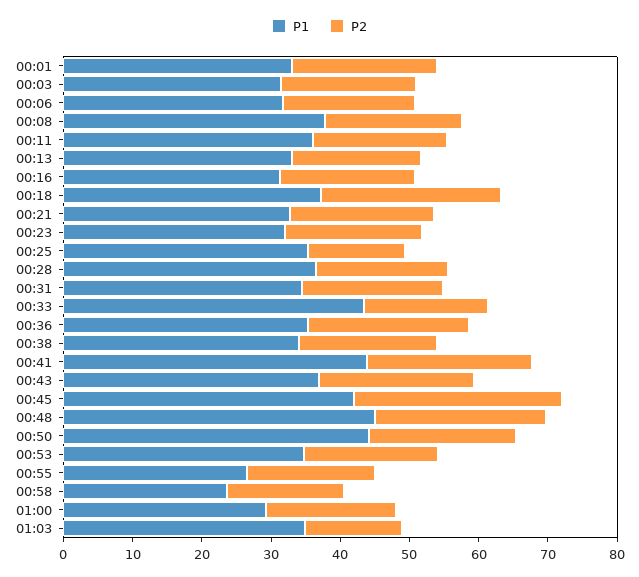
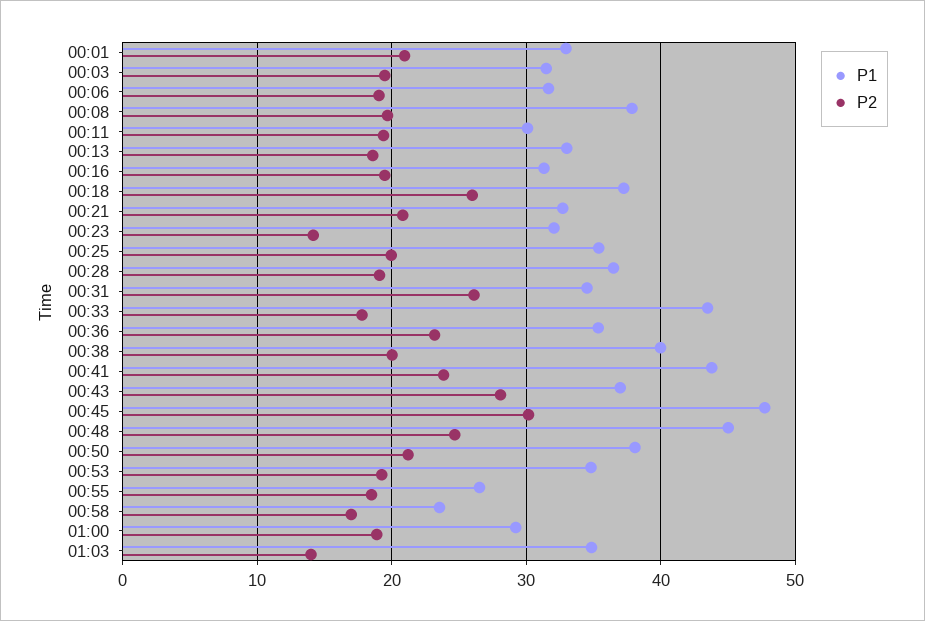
  {
    "P1": {
      "00:01": 33,
      "00:03": 32,
      "00:06": 32,
      "00:08": 38,
-     "00:11": 36,
+     "00:11": 30,
      "00:13": 33,
      "00:16": 31,
      "00:18": 37,
      "00:21": 33,
      "00:23": 32,
      "00:25": 35,
      "00:28": 37,
      "00:31": 35,
      "00:33": 44,
      "00:36": 35,
-     "00:38": 34,
+     "00:38": 40,
      "00:41": 44,
      "00:43": 37,
-     "00:45": 42,
+     "00:45": 48,
      "00:48": 45,
-     "00:50": 44,
+     "00:50": 38,
      "00:53": 35,
      "00:55": 27,
      "00:58": 24,
      "01:00": 29,
      "01:03": 35
    },
    "P2": {
      "00:01": 21,
      "00:03": 20,
      "00:06": 19,
      "00:08": 20,
      "00:11": 19,
      "00:13": 19,
      "00:16": 20,
      "00:18": 26,
      "00:21": 21,
-     "00:23": 20,
+     "00:23": 14,
-     "00:25": 14,
+     "00:25": 20,
      "00:28": 19,
-     "00:31": 20,
+     "00:31": 26,
      "00:33": 18,
      "00:36": 23,
      "00:38": 20,
      "00:41": 24,
-     "00:43": 22,
+     "00:43": 28,
      "00:45": 30,
      "00:48": 25,
      "00:50": 21,
      "00:53": 19,
      "00:55": 19,
      "00:58": 17,
      "01:00": 19,
      "01:03": 14
    }
  }

